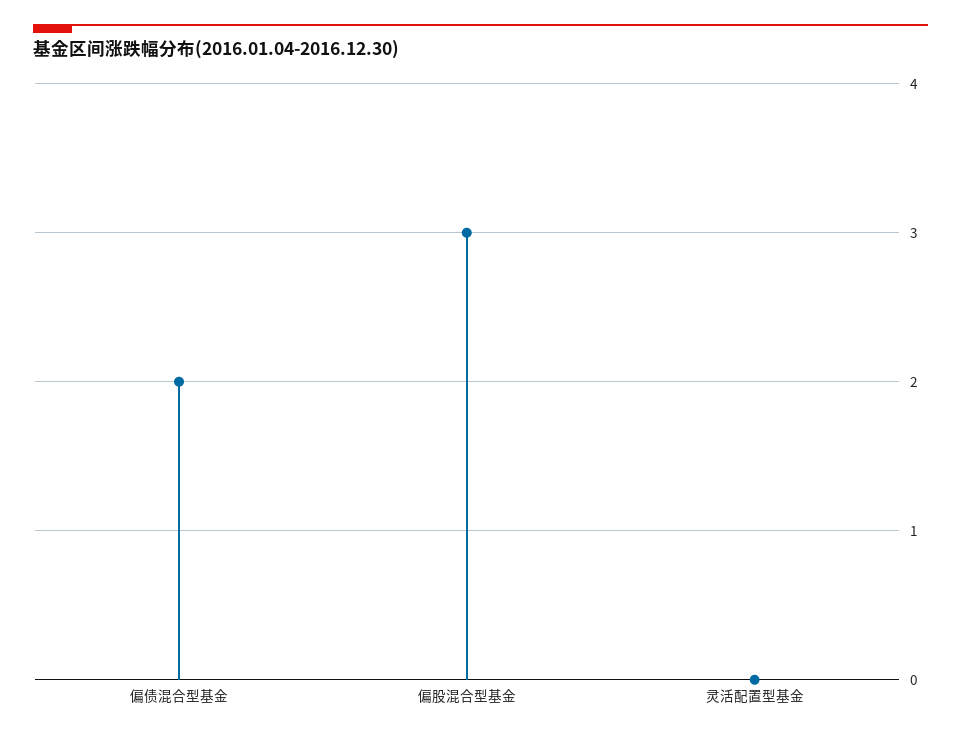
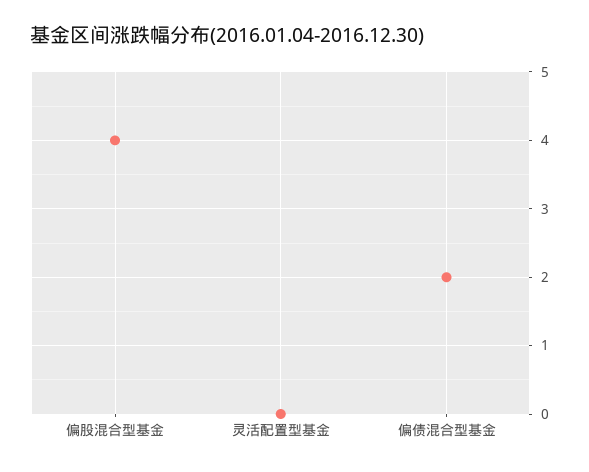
  {
    "偏债混合型基金": 2,
-   "偏股混合型基金": 3,
+   "偏股混合型基金": 4,
    "灵活配置型基金": 0
  }

